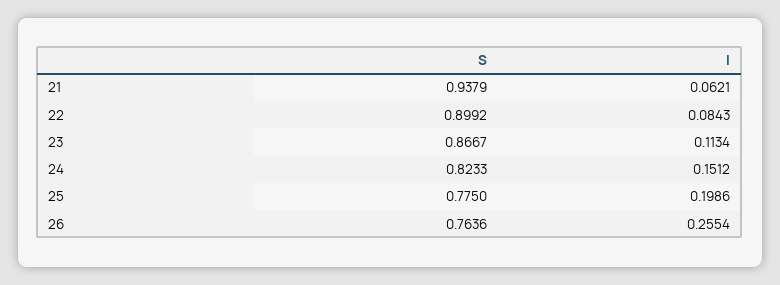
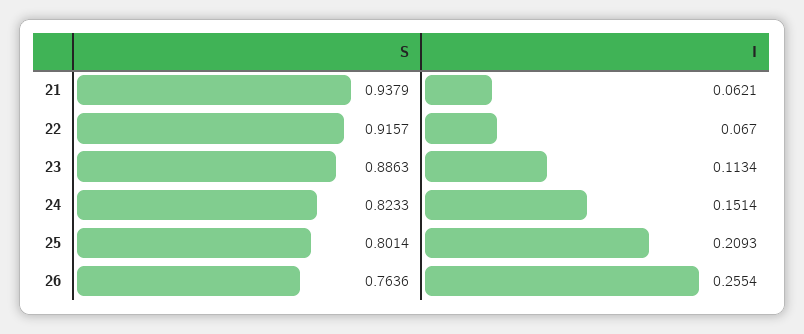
  {
    "S": {
      "21": 0.9379,
-     "22": 0.8992,
+     "22": 0.9157,
-     "23": 0.8667,
+     "23": 0.8863,
      "24": 0.8233,
-     "25": 0.775,
+     "25": 0.8014,
      "26": 0.7636
    },
    "I": {
      "21": 0.0621,
-     "22": 0.0843,
+     "22": 0.067,
      "23": 0.1134,
-     "24": 0.1512,
+     "24": 0.1514,
-     "25": 0.1986,
+     "25": 0.2093,
      "26": 0.2554
    }
  }

